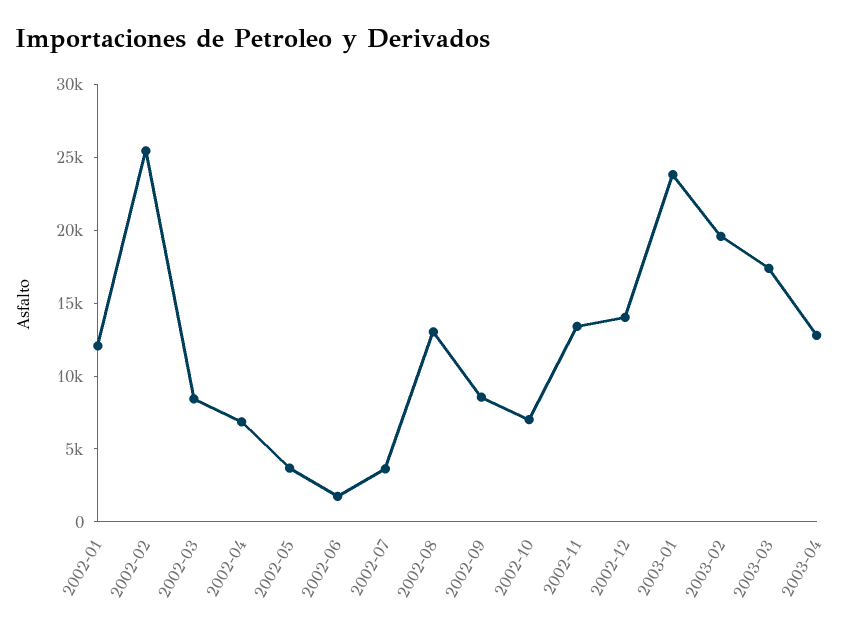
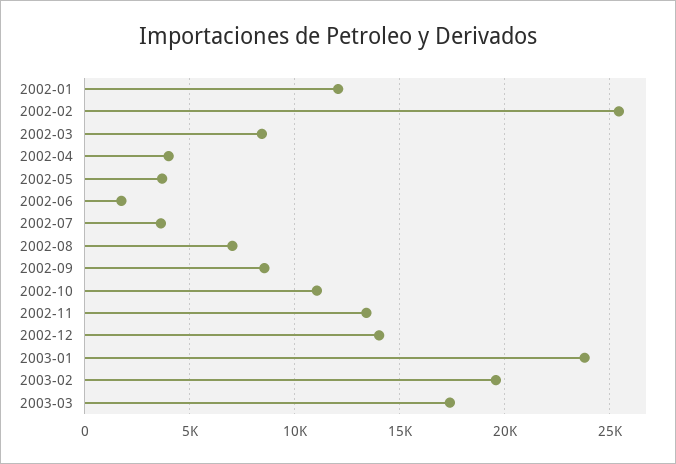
  {
    "2002-01": 12000,
    "2002-02": 25500,
    "2002-03": 8500,
-   "2002-04": 7000,
+   "2002-04": 4000,
    "2002-05": 3500,
    "2002-06": 2000,
    "2002-07": 3500,
-   "2002-08": 13000,
+   "2002-08": 7000,
    "2002-09": 8500,
-   "2002-10": 7000,
+   "2002-10": 11000,
    "2002-11": 13500,
    "2002-12": 14000,
    "2003-01": 24000,
    "2003-02": 19500,
-   "2003-03": 17500,
+   "2003-03": 17500
-   "2003-04": 13000
  }

